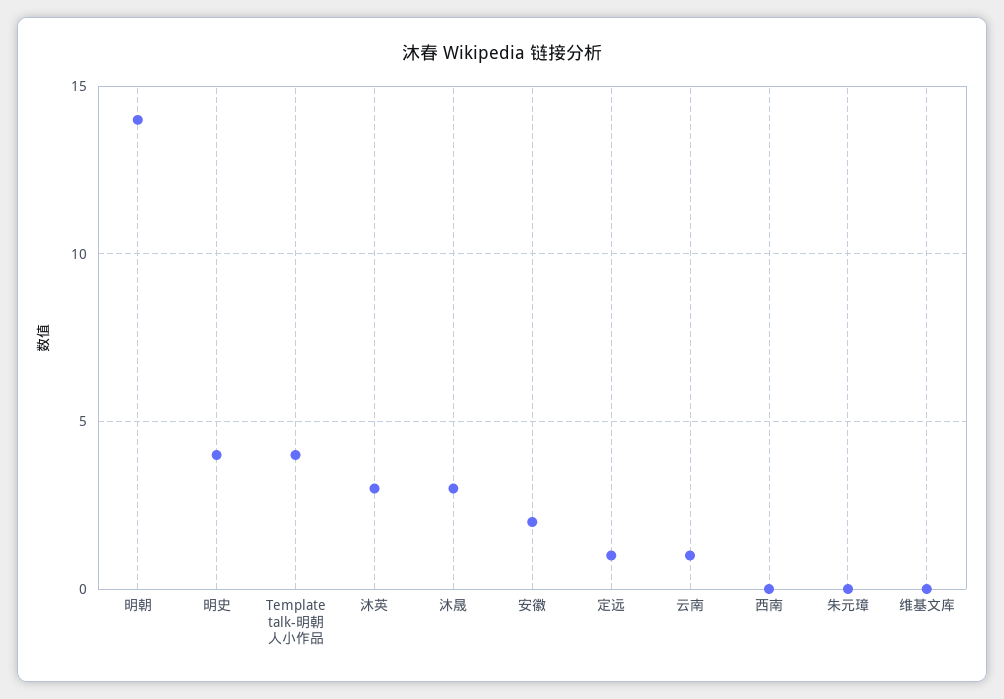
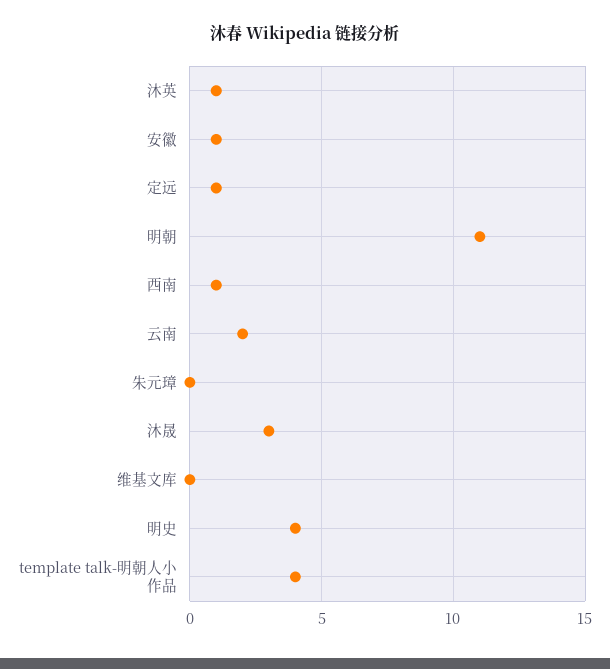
  {
-   "明朝": 14,
+   "明朝": 11,
    "明史": 4,
    "Template talk-明朝人小作品": 4,
-   "沐英": 3,
+   "沐英": 1,
    "沐晟": 3,
-   "安徽": 2,
+   "安徽": 1,
    "定远": 1,
-   "云南": 1,
+   "云南": 2,
-   "西南": 0,
+   "西南": 1,
    "朱元璋": 0,
    "维基文库": 0
  }

